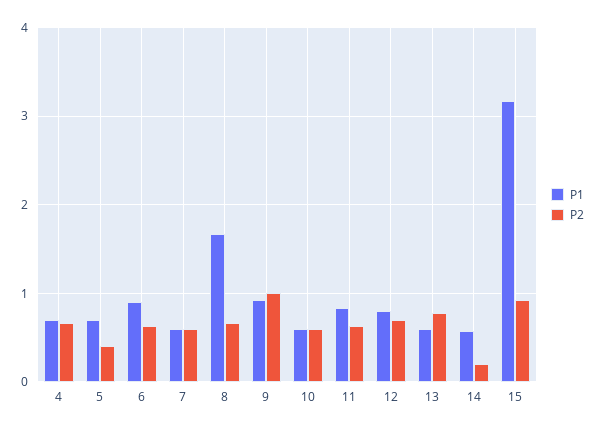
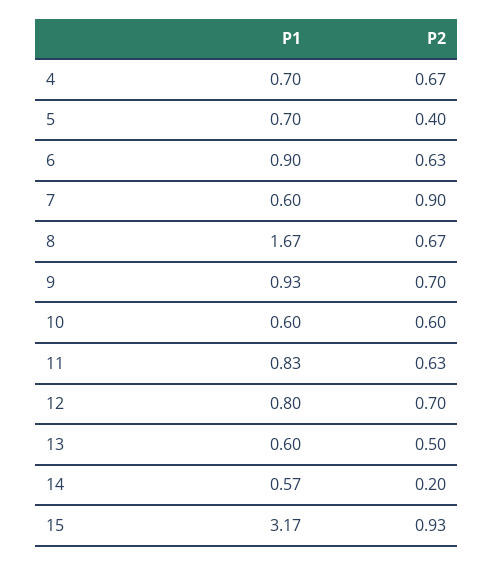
  {
    "P1": {
      "4": 0.7,
      "5": 0.7,
      "6": 0.9,
      "7": 0.6,
      "8": 1.67,
      "9": 0.93,
      "10": 0.6,
      "11": 0.83,
      "12": 0.8,
      "13": 0.6,
      "14": 0.57,
      "15": 3.17
    },
    "P2": {
      "4": 0.67,
      "5": 0.4,
      "6": 0.63,
-     "7": 0.6,
+     "7": 0.9,
      "8": 0.67,
-     "9": 1,
+     "9": 0.7,
      "10": 0.6,
      "11": 0.63,
      "12": 0.7,
-     "13": 0.8,
+     "13": 0.5,
      "14": 0.2,
      "15": 0.93
    }
  }

